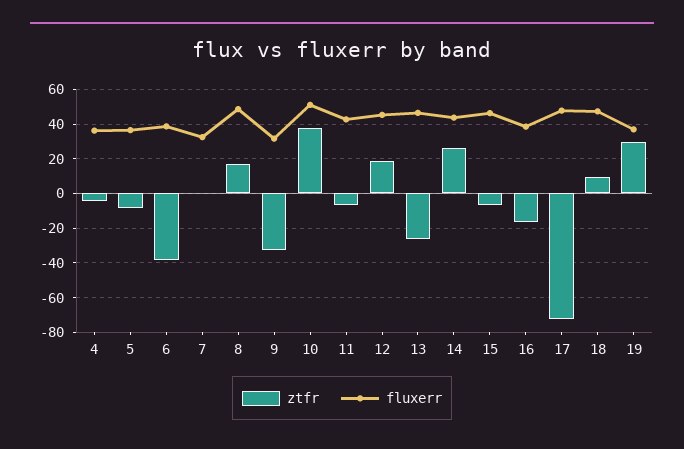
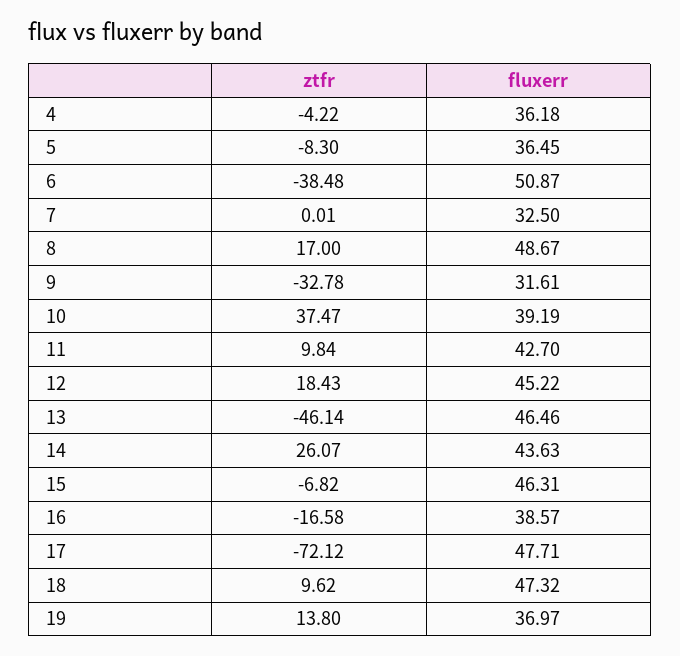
  {
    "ztfr": {
      "4": -4.22,
      "5": -8.3,
      "6": -38.48,
      "7": 0.01,
      "8": 17,
      "9": -32.78,
      "10": 37.47,
-     "11": -5,
+     "11": 9.84,
      "12": 18.43,
-     "13": -25,
+     "13": -46.14,
      "14": 26.07,
      "15": -6.82,
      "16": -16.58,
      "17": -72.12,
      "18": 9.62,
-     "19": 30
+     "19": 13.8
    },
    "fluxerr": {
      "4": 36.18,
      "5": 36.45,
-     "6": 40,
+     "6": 50.87,
      "7": 32.5,
      "8": 48.67,
      "9": 31.61,
-     "10": 50,
+     "10": 39.19,
      "11": 42.7,
      "12": 45.22,
      "13": 46.46,
      "14": 43.63,
      "15": 46.31,
      "16": 38.57,
      "17": 47.71,
      "18": 47.32,
      "19": 36.97
    }
  }

